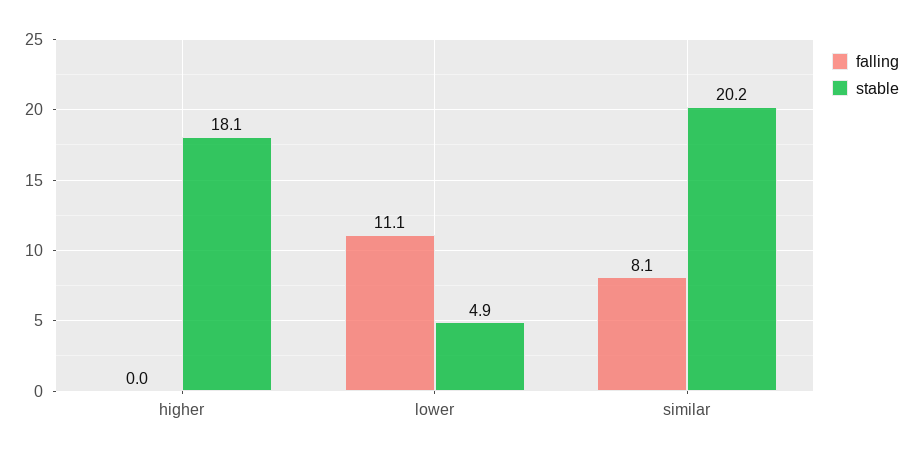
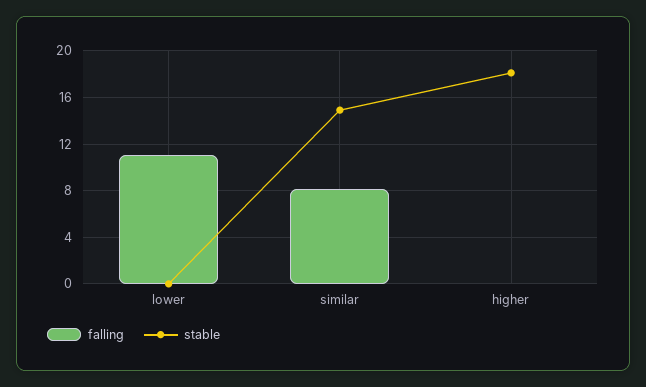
  {
    "falling": {
      "higher": 0,
      "lower": 11.1,
      "similar": 8.1
    },
    "stable": {
      "higher": 18.1,
-     "lower": 4.9,
+     "lower": 0,
-     "similar": 20.2
+     "similar": 15
    }
  }

